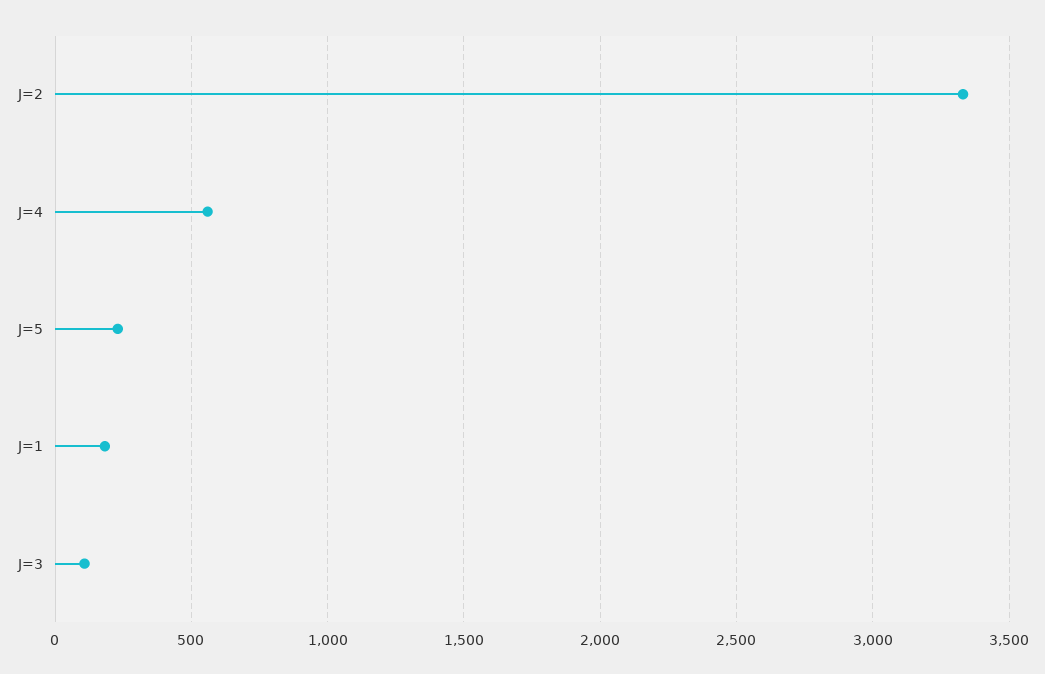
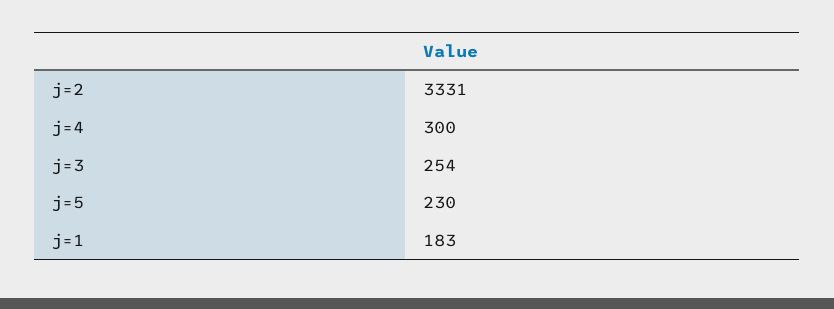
  {
    "J=2": 3331,
-   "J=4": 550,
+   "J=4": 300,
    "J=5": 230,
    "J=1": 183,
-   "J=3": 100
+   "J=3": 254
  }

